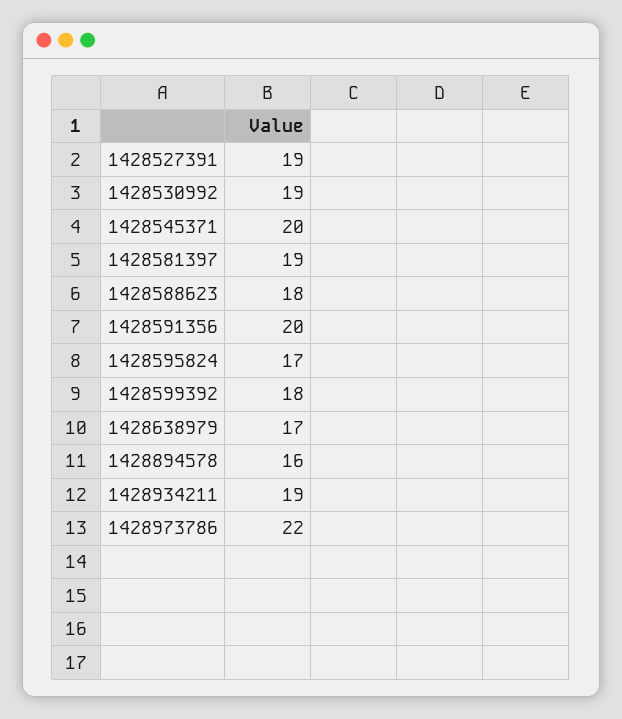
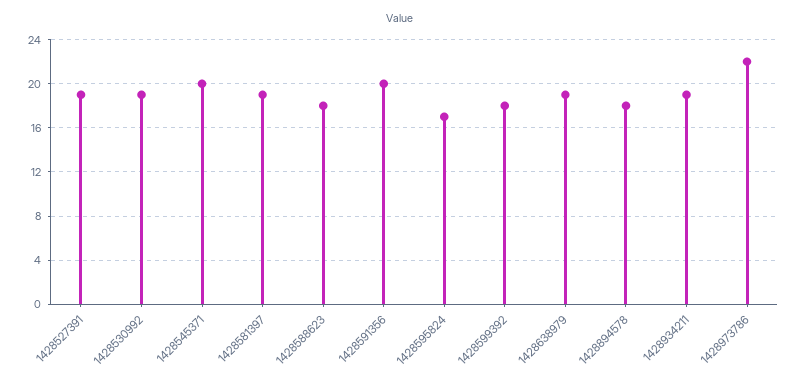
  {
    "1428527391": 19,
    "1428530992": 19,
    "1428545371": 20,
    "1428581397": 19,
    "1428588623": 18,
    "1428591356": 20,
    "1428595824": 17,
    "1428599392": 18,
-   "1428638979": 17,
+   "1428638979": 19,
-   "1428894578": 16,
+   "1428894578": 18,
    "1428934211": 19,
    "1428973786": 22
  }

